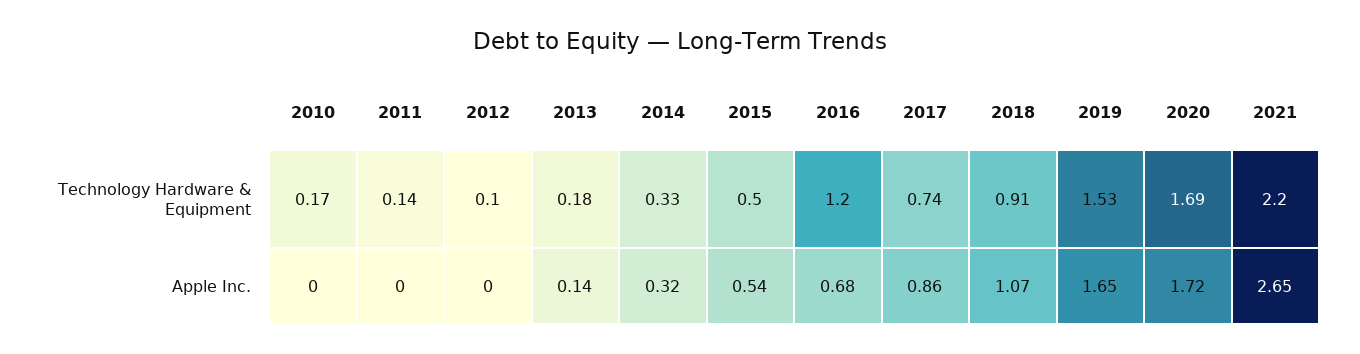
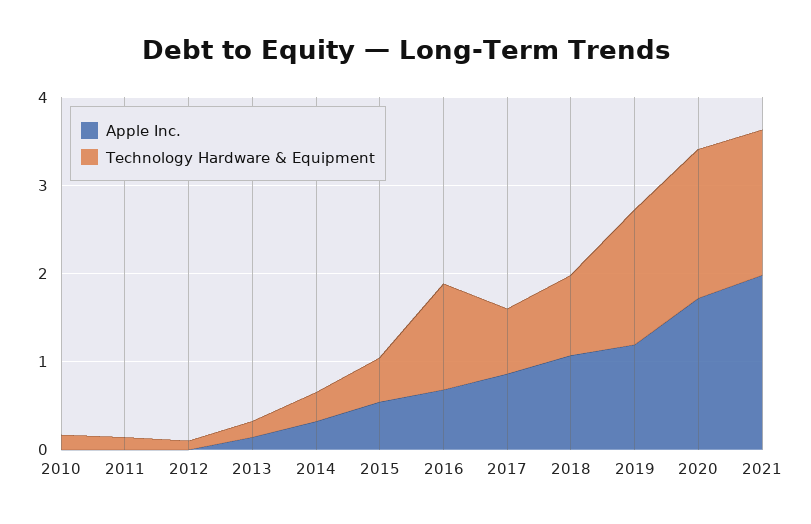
  {
    "Technology Hardware & Equipment": {
      "2010": 0.17,
      "2011": 0.14,
      "2012": 0.1,
      "2013": 0.18,
      "2014": 0.33,
      "2015": 0.5,
      "2016": 1.2,
      "2017": 0.74,
      "2018": 0.91,
      "2019": 1.53,
      "2020": 1.69,
-     "2021": 2.2
+     "2021": 1.6
    },
    "Apple Inc.": {
      "2010": 0,
      "2011": 0,
      "2012": 0,
      "2013": 0.14,
      "2014": 0.32,
      "2015": 0.54,
      "2016": 0.68,
      "2017": 0.86,
      "2018": 1.07,
-     "2019": 1.65,
+     "2019": 1.2,
      "2020": 1.72,
-     "2021": 2.65
+     "2021": 2
    }
  }

